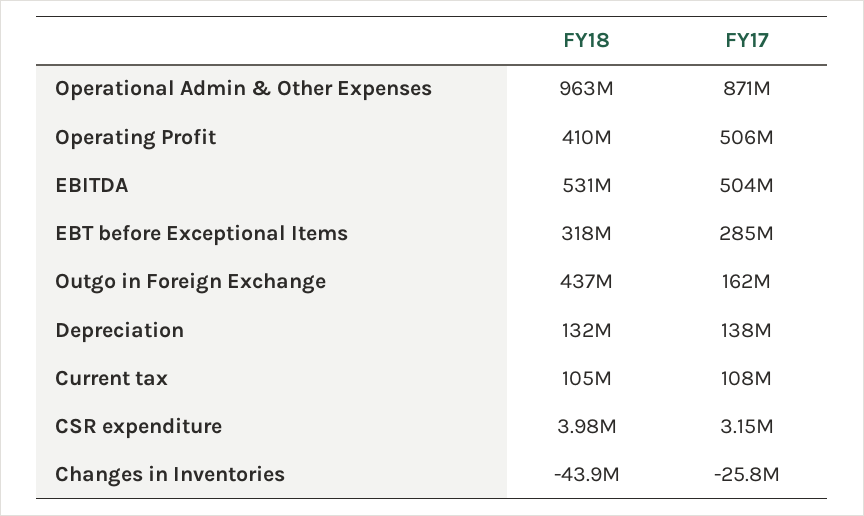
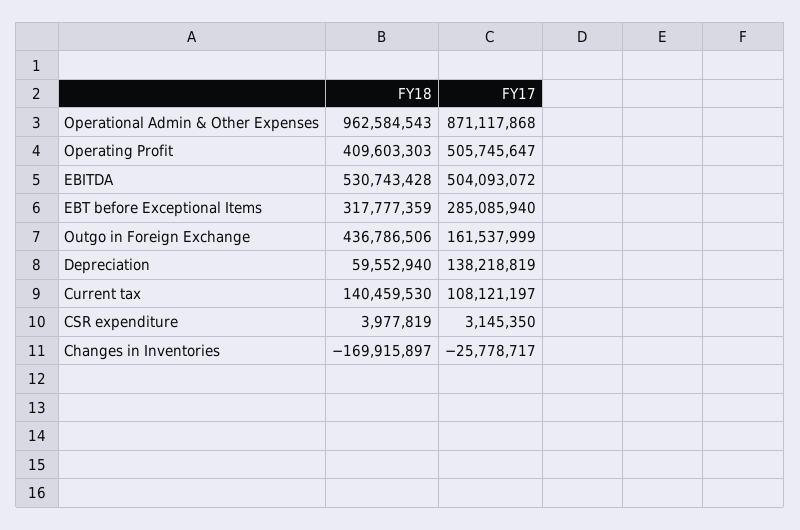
  {
    "FY18": {
      "Operational Admin & Other Expenses": 962584543,
      "Operating Profit": 409603303,
      "EBITDA": 530743428,
      "EBT before Exceptional Items": 317777359,
      "Outgo in Foreign Exchange": 436786506,
-     "Depreciation": 132000000,
+     "Depreciation": 59552940,
-     "Current tax": 105000000,
+     "Current tax": 140459530,
      "CSR expenditure": 3977819,
-     "Changes in Inventories": -43900000
+     "Changes in Inventories": -169915897
    },
    "FY17": {
      "Operational Admin & Other Expenses": 871117868,
      "Operating Profit": 505745647,
      "EBITDA": 504093072,
      "EBT before Exceptional Items": 285085940,
      "Outgo in Foreign Exchange": 161537999,
      "Depreciation": 138218819,
      "Current tax": 108121197,
      "CSR expenditure": 3145350,
      "Changes in Inventories": -25778717
    }
  }

